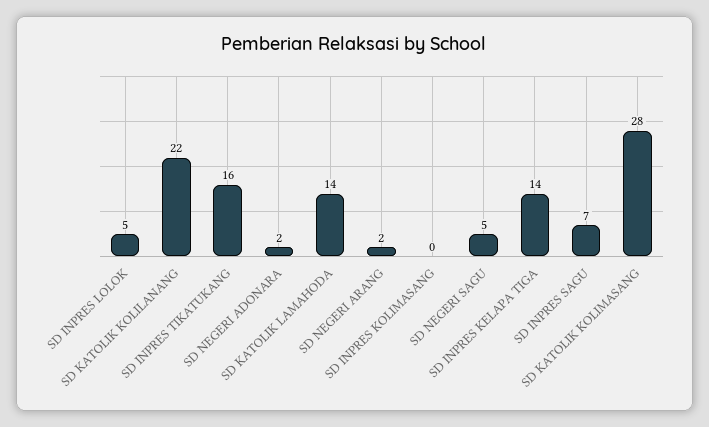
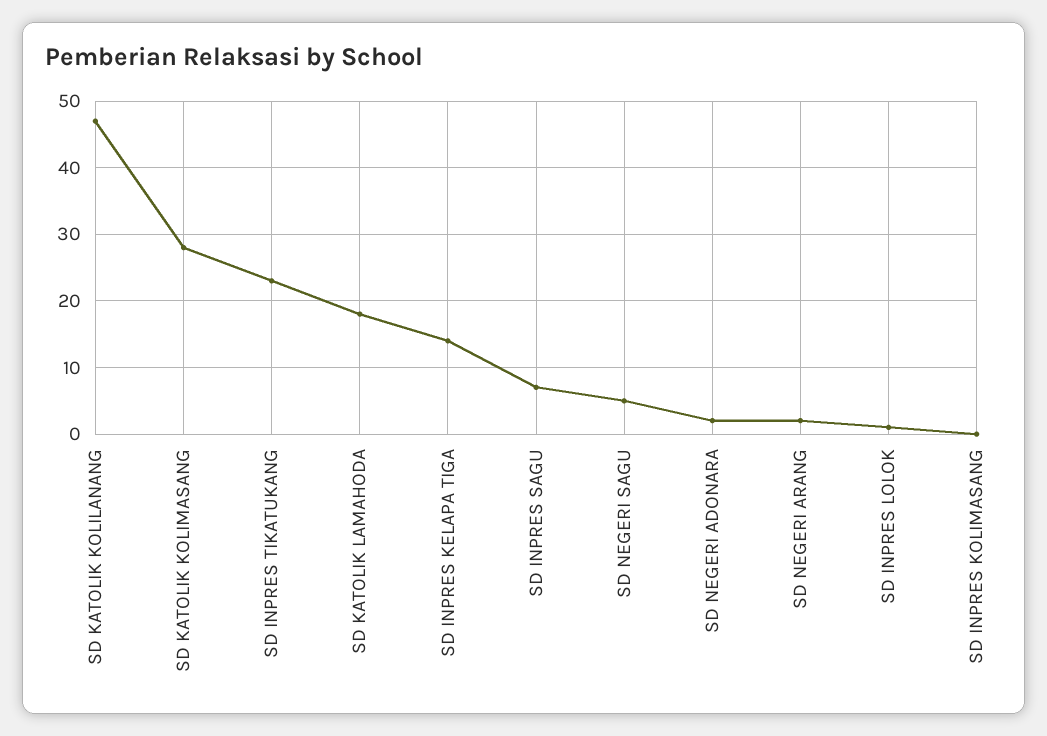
  {
-   "SD INPRES LOLOK": 5,
+   "SD INPRES LOLOK": 1,
-   "SD KATOLIK KOLILANANG": 22,
+   "SD KATOLIK KOLILANANG": 47,
-   "SD INPRES TIKATUKANG": 16,
+   "SD INPRES TIKATUKANG": 23,
    "SD NEGERI ADONARA": 2,
-   "SD KATOLIK LAMAHODA": 14,
+   "SD KATOLIK LAMAHODA": 18,
    "SD NEGERI ARANG": 2,
    "SD INPRES KOLIMASANG": 0,
    "SD NEGERI SAGU": 5,
    "SD INPRES KELAPA TIGA": 14,
    "SD INPRES SAGU": 7,
    "SD KATOLIK KOLIMASANG": 28
  }

